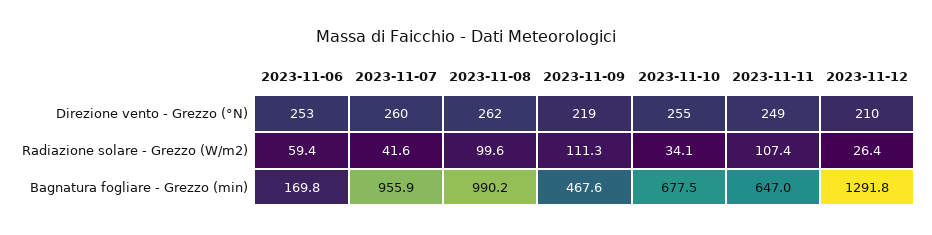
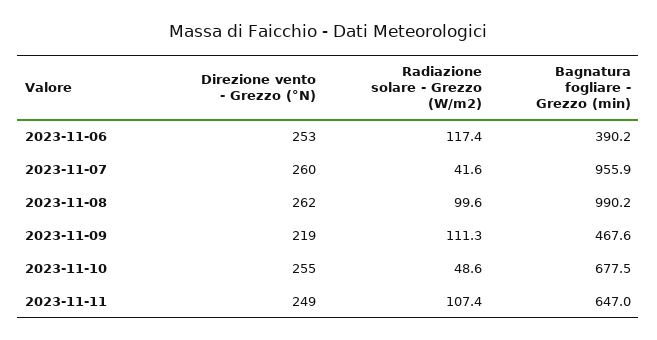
  {
    "2023-11-06": {
      "Direzione vento - Grezzo (°N)": 253,
-     "Radiazione solare - Grezzo (W/m2)": 59.4,
+     "Radiazione solare - Grezzo (W/m2)": 117.4,
-     "Bagnatura fogliare - Grezzo (min)": 169.8
+     "Bagnatura fogliare - Grezzo (min)": 390.2
    },
    "2023-11-07": {
      "Direzione vento - Grezzo (°N)": 260,
      "Radiazione solare - Grezzo (W/m2)": 41.6,
      "Bagnatura fogliare - Grezzo (min)": 955.9
    },
    "2023-11-08": {
      "Direzione vento - Grezzo (°N)": 262,
      "Radiazione solare - Grezzo (W/m2)": 99.6,
      "Bagnatura fogliare - Grezzo (min)": 990.2
    },
    "2023-11-09": {
      "Direzione vento - Grezzo (°N)": 219,
      "Radiazione solare - Grezzo (W/m2)": 111.3,
      "Bagnatura fogliare - Grezzo (min)": 467.6
    },
    "2023-11-10": {
      "Direzione vento - Grezzo (°N)": 255,
-     "Radiazione solare - Grezzo (W/m2)": 34.1,
+     "Radiazione solare - Grezzo (W/m2)": 48.6,
      "Bagnatura fogliare - Grezzo (min)": 677.5
    },
    "2023-11-11": {
      "Direzione vento - Grezzo (°N)": 249,
      "Radiazione solare - Grezzo (W/m2)": 107.4,
      "Bagnatura fogliare - Grezzo (min)": 647
-   },
+   }
-   "2023-11-12": {
-     "Direzione vento - Grezzo (°N)": 210,
-     "Radiazione solare - Grezzo (W/m2)": 26.4,
-     "Bagnatura fogliare - Grezzo (min)": 1291.8
-   }
  }

